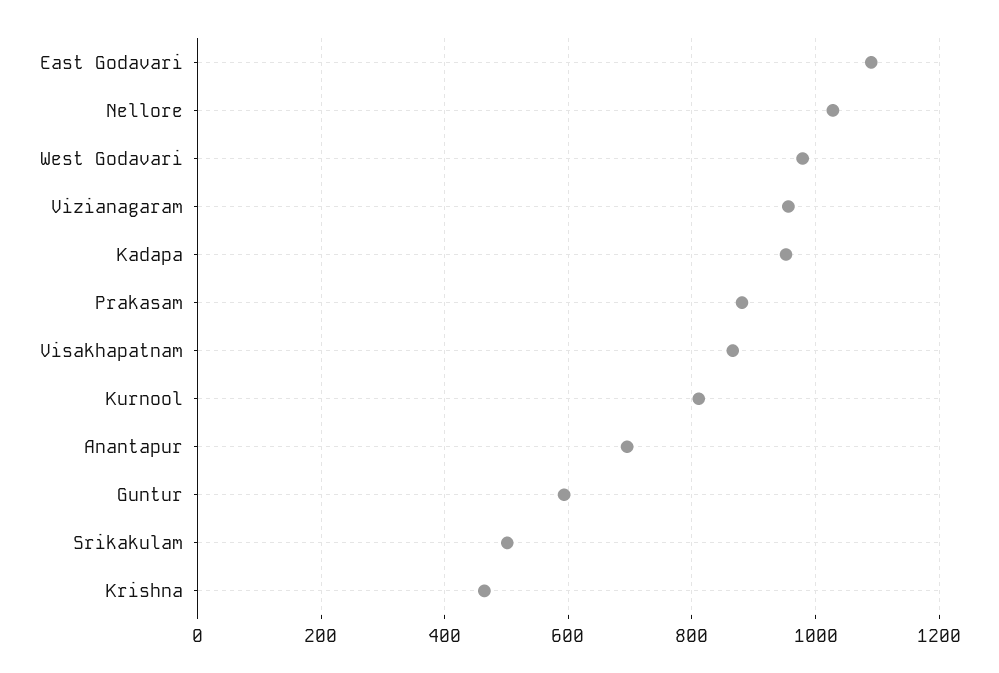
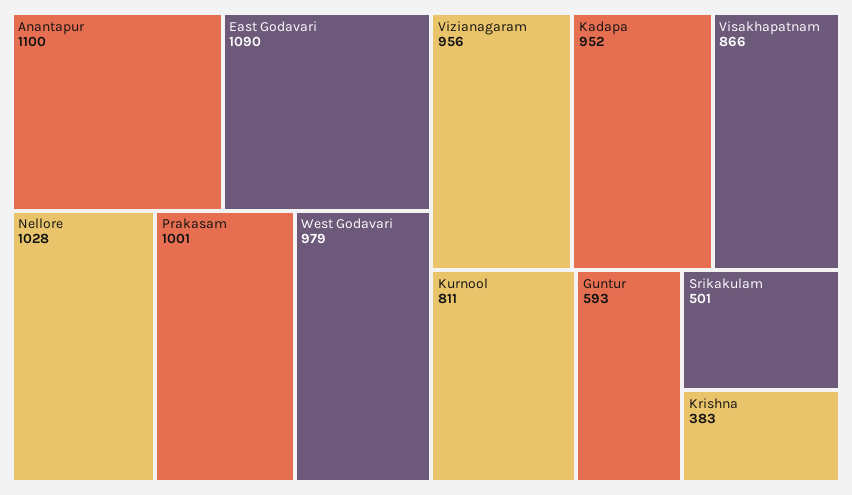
  {
    "East Godavari": 1090,
    "Nellore": 1028,
    "West Godavari": 979,
    "Vizianagaram": 956,
    "Kadapa": 952,
-   "Prakasam": 880,
+   "Prakasam": 1001,
    "Visakhapatnam": 866,
    "Kurnool": 811,
-   "Anantapur": 700,
+   "Anantapur": 1100,
    "Guntur": 593,
    "Srikakulam": 501,
-   "Krishna": 460
+   "Krishna": 383
  }

